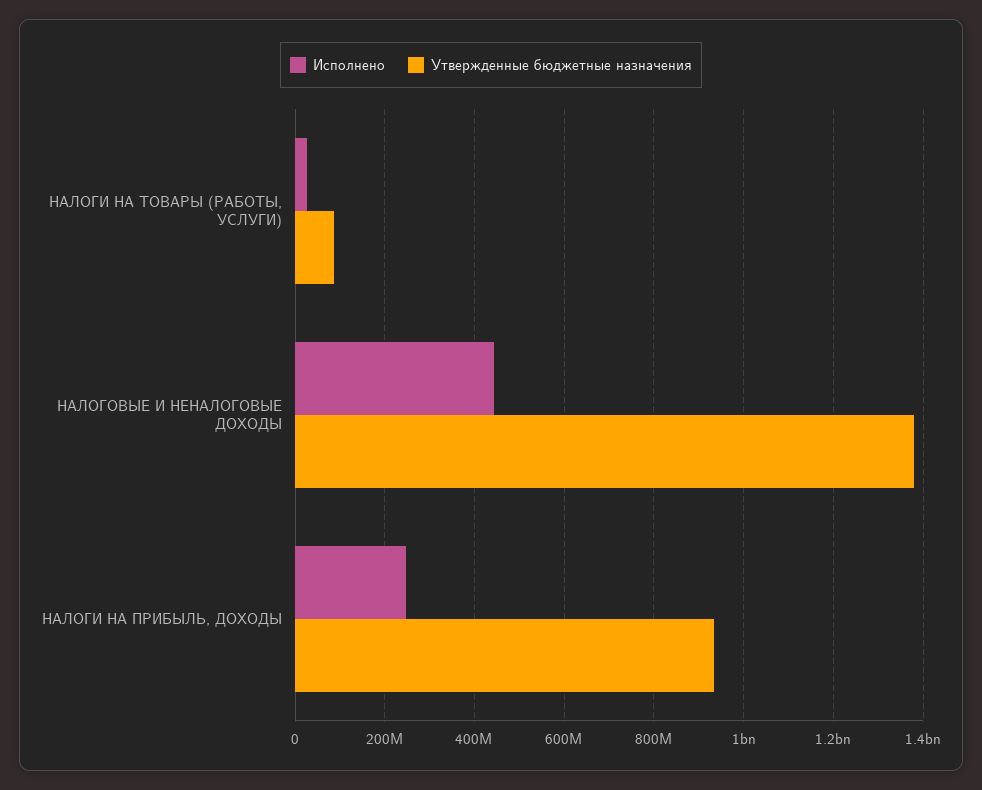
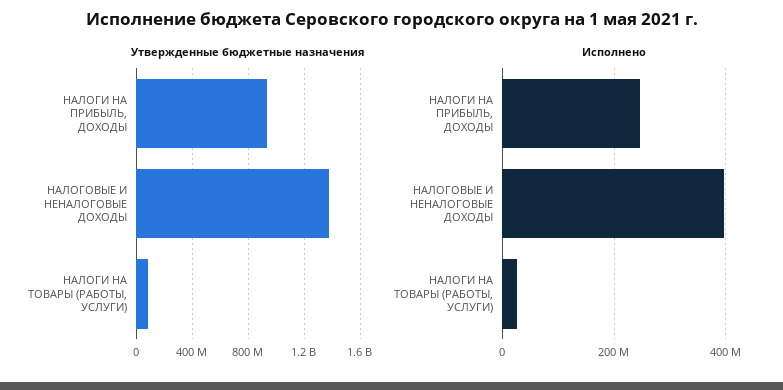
  {
    "Исполнено": {
      "НАЛОГИ НА ТОВАРЫ (РАБОТЫ, УСЛУГИ)": 20000000,
-     "НАЛОГОВЫЕ И НЕНАЛОГОВЫЕ ДОХОДЫ": 440000000,
+     "НАЛОГОВЫЕ И НЕНАЛОГОВЫЕ ДОХОДЫ": 400000000,
      "НАЛОГИ НА ПРИБЫЛЬ, ДОХОДЫ": 240000000
    },
    "Утвержденные бюджетные назначения": {
      "НАЛОГИ НА ТОВАРЫ (РАБОТЫ, УСЛУГИ)": 80000000,
      "НАЛОГОВЫЕ И НЕНАЛОГОВЫЕ ДОХОДЫ": 1380000000,
      "НАЛОГИ НА ПРИБЫЛЬ, ДОХОДЫ": 940000000
    }
  }

